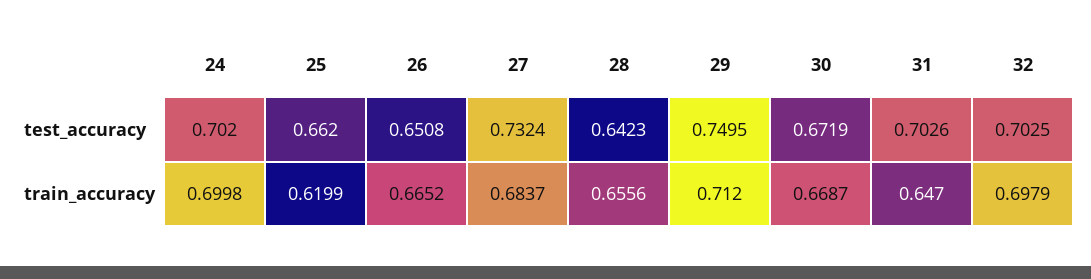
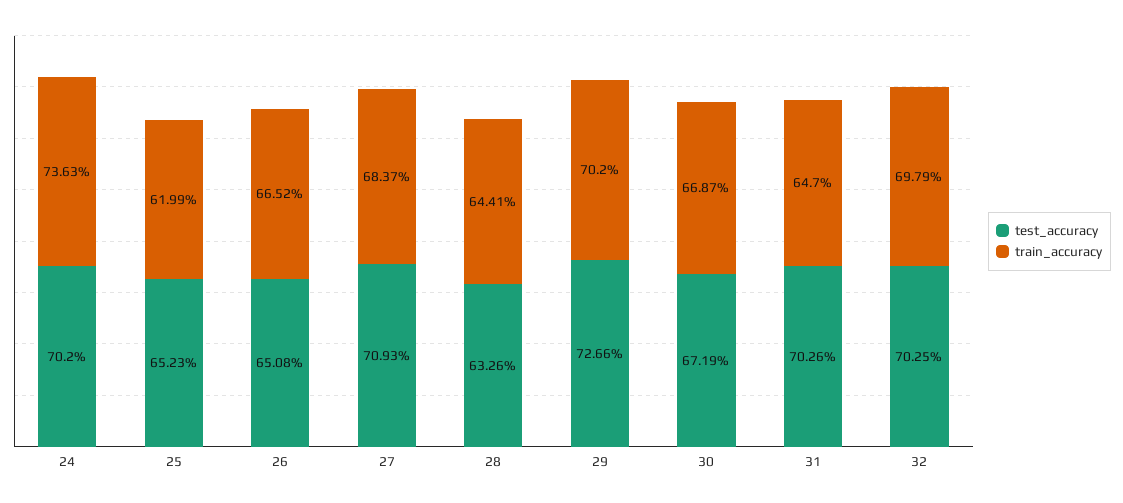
  {
    "test_accuracy": {
      "24": 0.702,
-     "25": 0.662,
+     "25": 0.6523,
      "26": 0.6508,
-     "27": 0.7324,
+     "27": 0.7093,
-     "28": 0.6423,
+     "28": 0.6326,
-     "29": 0.7495,
+     "29": 0.7266,
      "30": 0.6719,
      "31": 0.7026,
      "32": 0.7025
    },
    "train_accuracy": {
-     "24": 0.6998,
+     "24": 0.7363,
      "25": 0.6199,
      "26": 0.6652,
      "27": 0.6837,
-     "28": 0.6556,
+     "28": 0.6441,
-     "29": 0.712,
+     "29": 0.702,
      "30": 0.6687,
      "31": 0.647,
      "32": 0.6979
    }
  }

